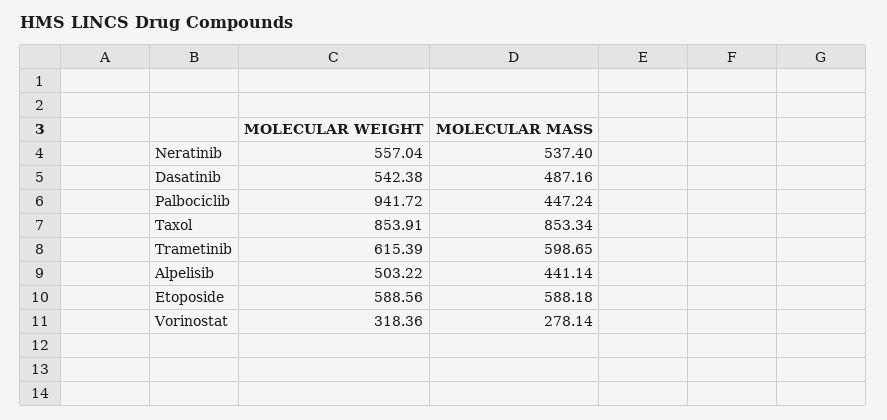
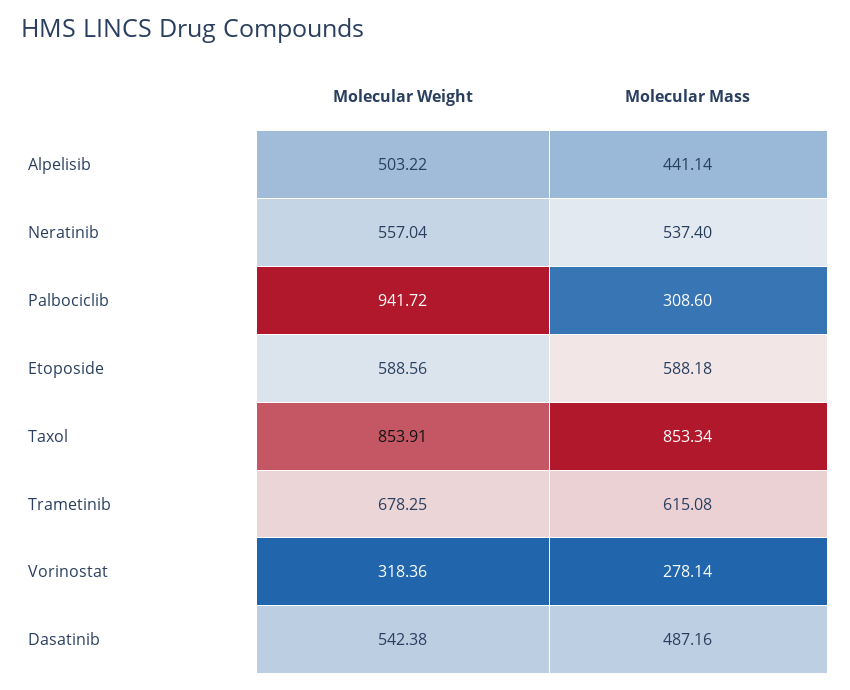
  {
    "MOLECULAR WEIGHT": {
      "Neratinib": 557.04,
      "Dasatinib": 542.38,
      "Palbociclib": 941.72,
      "Taxol": 853.91,
-     "Trametinib": 615.39,
+     "Trametinib": 678.25,
      "Alpelisib": 503.22,
      "Etoposide": 588.56,
      "Vorinostat": 318.36
    },
    "MOLECULAR MASS": {
      "Neratinib": 537.4,
      "Dasatinib": 487.16,
-     "Palbociclib": 447.24,
+     "Palbociclib": 308.6,
      "Taxol": 853.34,
-     "Trametinib": 598.65,
+     "Trametinib": 615.08,
      "Alpelisib": 441.14,
      "Etoposide": 588.18,
      "Vorinostat": 278.14
    }
  }

